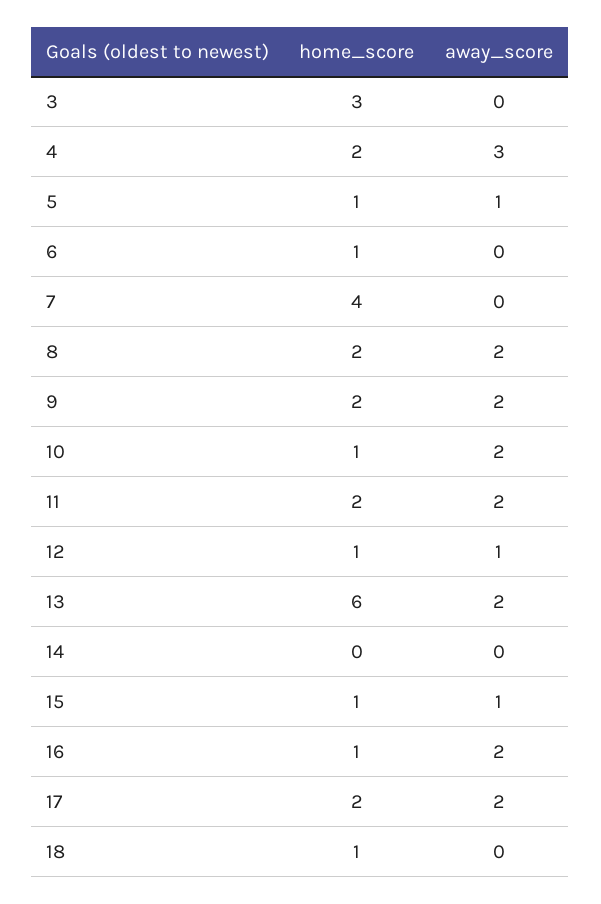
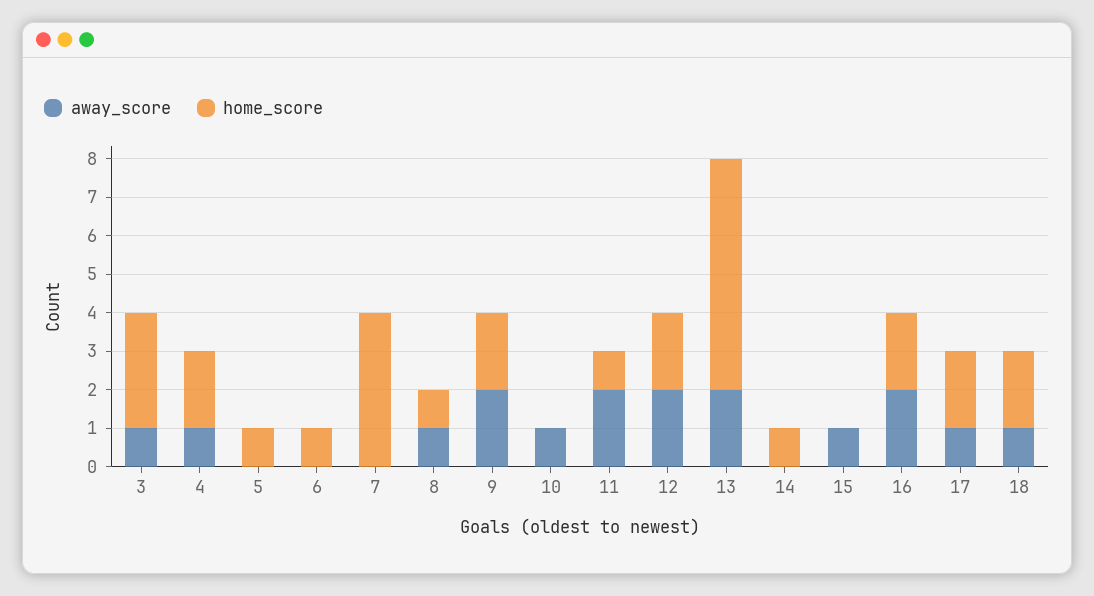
  {
    "home_score": {
      "3": 3,
      "4": 2,
      "5": 1,
      "6": 1,
      "7": 4,
-     "8": 2,
+     "8": 1,
      "9": 2,
-     "10": 1,
+     "10": 0,
-     "11": 2,
+     "11": 1,
-     "12": 1,
+     "12": 2,
      "13": 6,
-     "14": 0,
+     "14": 1,
-     "15": 1,
+     "15": 0,
-     "16": 1,
+     "16": 2,
      "17": 2,
-     "18": 1
+     "18": 2
    },
    "away_score": {
-     "3": 0,
+     "3": 1,
-     "4": 3,
+     "4": 1,
-     "5": 1,
+     "5": 0,
      "6": 0,
      "7": 0,
-     "8": 2,
+     "8": 1,
      "9": 2,
-     "10": 2,
+     "10": 1,
      "11": 2,
-     "12": 1,
+     "12": 2,
      "13": 2,
      "14": 0,
      "15": 1,
      "16": 2,
-     "17": 2,
+     "17": 1,
-     "18": 0
+     "18": 1
    }
  }

